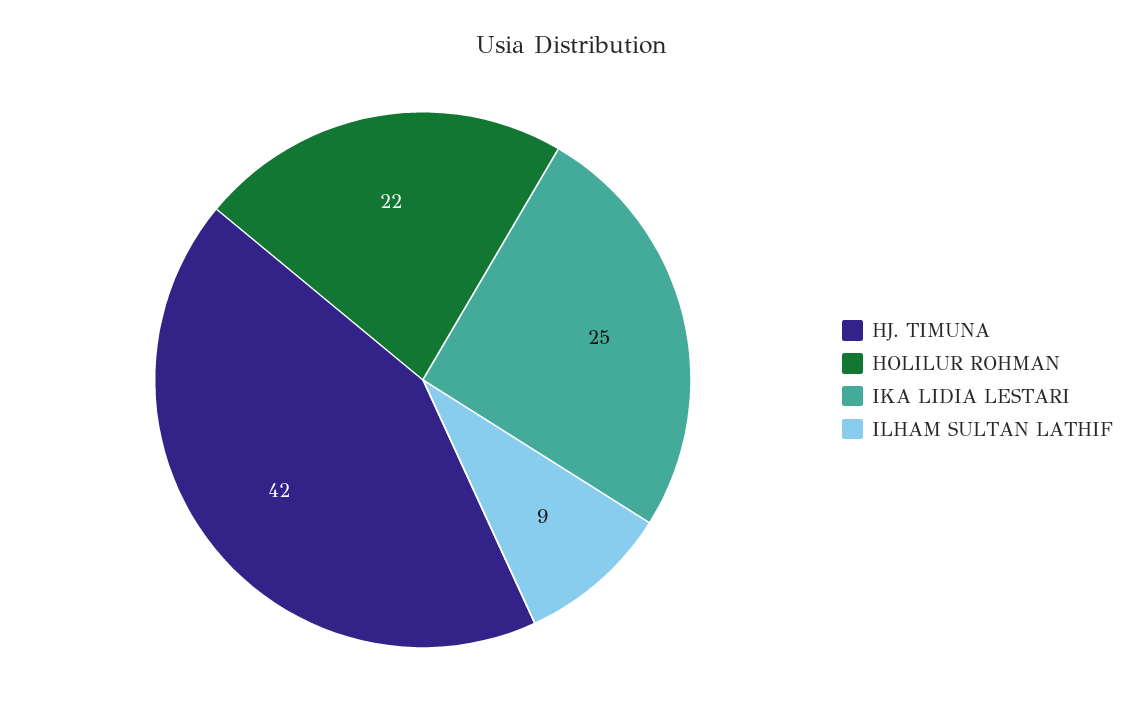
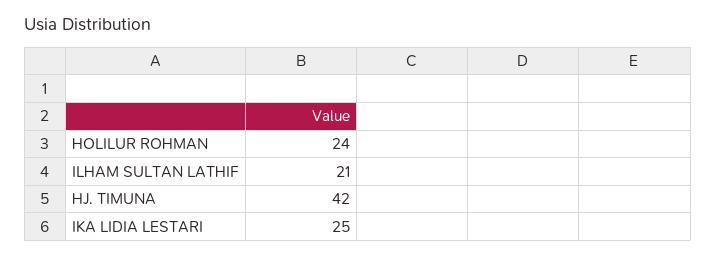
  {
    "HJ. TIMUNA": 42,
-   "HOLILUR ROHMAN": 22,
+   "HOLILUR ROHMAN": 24,
    "IKA LIDIA LESTARI": 25,
-   "ILHAM SULTAN LATHIF": 9
+   "ILHAM SULTAN LATHIF": 21
  }

